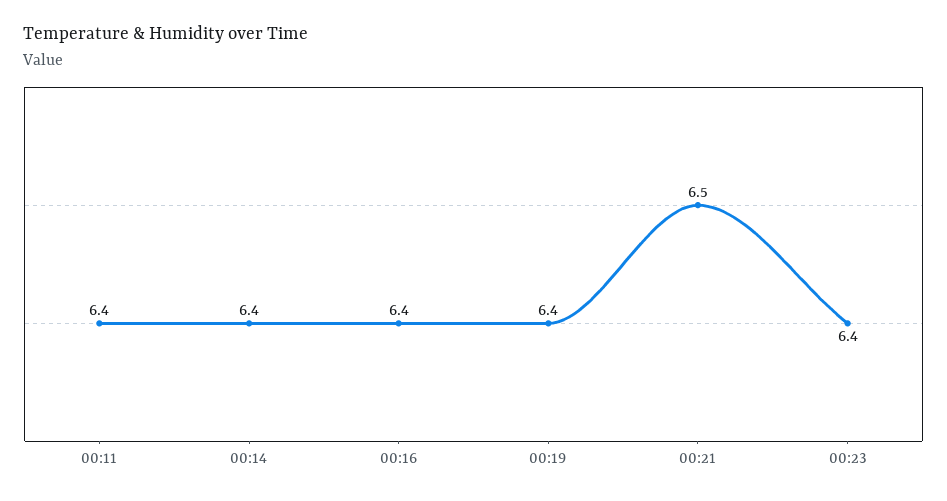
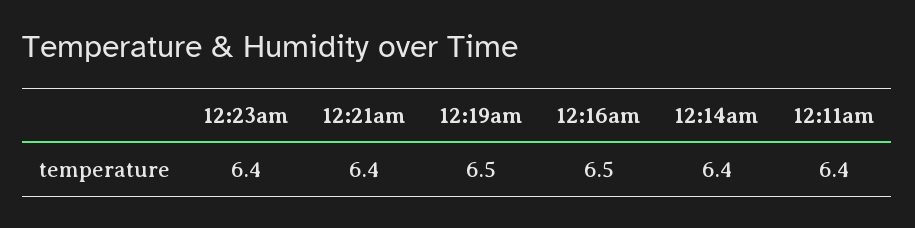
  {
    "00:11": 6.4,
    "00:14": 6.4,
-   "00:16": 6.4,
+   "00:16": 6.5,
-   "00:19": 6.4,
+   "00:19": 6.5,
-   "00:21": 6.5,
+   "00:21": 6.4,
    "00:23": 6.4
  }

